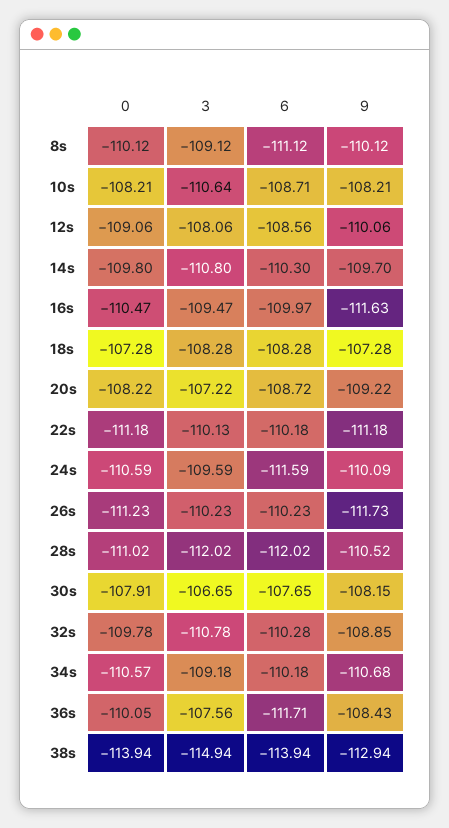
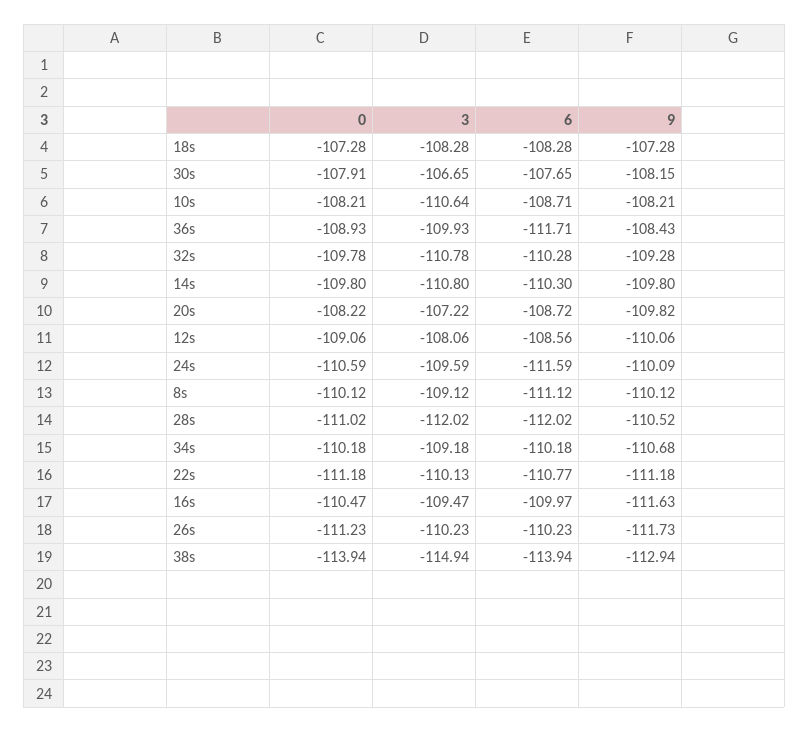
  {
    "0": {
      "8s": -110.12,
      "10s": -108.21,
      "12s": -109.06,
      "14s": -109.8,
      "16s": -110.47,
      "18s": -107.28,
      "20s": -108.22,
      "22s": -111.18,
      "24s": -110.59,
      "26s": -111.23,
      "28s": -111.02,
      "30s": -107.91,
      "32s": -109.78,
-     "34s": -110.57,
+     "34s": -110.18,
-     "36s": -110.05,
+     "36s": -108.93,
      "38s": -113.94
    },
    "3": {
      "8s": -109.12,
      "10s": -110.64,
      "12s": -108.06,
      "14s": -110.8,
      "16s": -109.47,
      "18s": -108.28,
      "20s": -107.22,
      "22s": -110.13,
      "24s": -109.59,
      "26s": -110.23,
      "28s": -112.02,
      "30s": -106.65,
      "32s": -110.78,
      "34s": -109.18,
-     "36s": -107.56,
+     "36s": -109.93,
      "38s": -114.94
    },
    "6": {
      "8s": -111.12,
      "10s": -108.71,
      "12s": -108.56,
      "14s": -110.3,
      "16s": -109.97,
      "18s": -108.28,
      "20s": -108.72,
-     "22s": -110.18,
+     "22s": -110.77,
      "24s": -111.59,
      "26s": -110.23,
      "28s": -112.02,
      "30s": -107.65,
      "32s": -110.28,
      "34s": -110.18,
      "36s": -111.71,
      "38s": -113.94
    },
    "9": {
      "8s": -110.12,
      "10s": -108.21,
      "12s": -110.06,
-     "14s": -109.7,
+     "14s": -109.8,
      "16s": -111.63,
      "18s": -107.28,
-     "20s": -109.22,
+     "20s": -109.82,
      "22s": -111.18,
      "24s": -110.09,
      "26s": -111.73,
      "28s": -110.52,
      "30s": -108.15,
-     "32s": -108.85,
+     "32s": -109.28,
      "34s": -110.68,
      "36s": -108.43,
      "38s": -112.94
    }
  }

